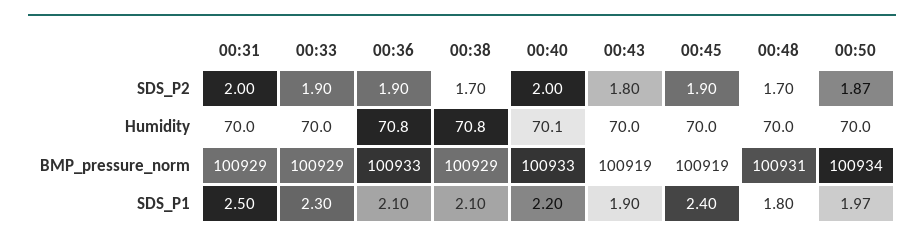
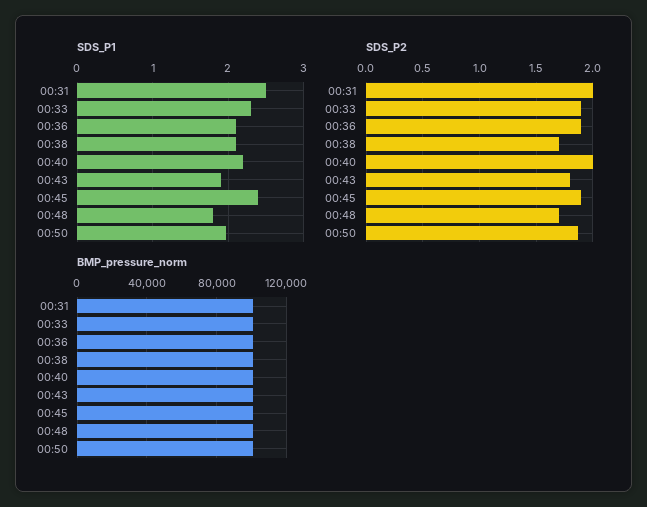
  {
    "SDS_P2": {
      "00:31": 2,
      "00:33": 1.9,
      "00:36": 1.9,
      "00:38": 1.7,
      "00:40": 2,
      "00:43": 1.8,
      "00:45": 1.9,
      "00:48": 1.7,
      "00:50": 1.87
    },
-   "Humidity": {
-     "00:31": 70,
-     "00:33": 70,
-     "00:36": 70.8,
-     "00:38": 70.8,
-     "00:40": 70.1,
-     "00:43": 70,
-     "00:45": 70,
-     "00:48": 70,
-     "00:50": 70
-   },
    "BMP_pressure_norm": {
      "00:31": 100929,
      "00:33": 100929,
      "00:36": 100933,
      "00:38": 100929,
      "00:40": 100933,
      "00:43": 100919,
      "00:45": 100919,
      "00:48": 100931,
      "00:50": 100934
    },
    "SDS_P1": {
      "00:31": 2.5,
      "00:33": 2.3,
      "00:36": 2.1,
      "00:38": 2.1,
      "00:40": 2.2,
      "00:43": 1.9,
      "00:45": 2.4,
      "00:48": 1.8,
      "00:50": 1.97
    }
  }

